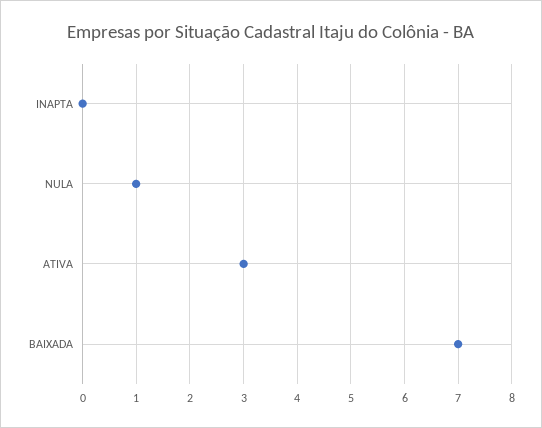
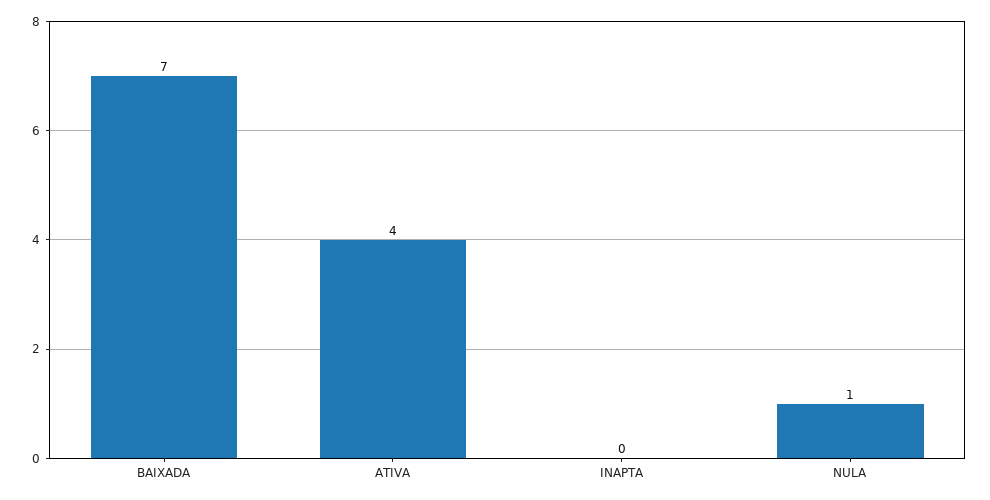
  {
    "INAPTA": 0,
    "NULA": 1,
-   "ATIVA": 3,
+   "ATIVA": 4,
    "BAIXADA": 7
  }

